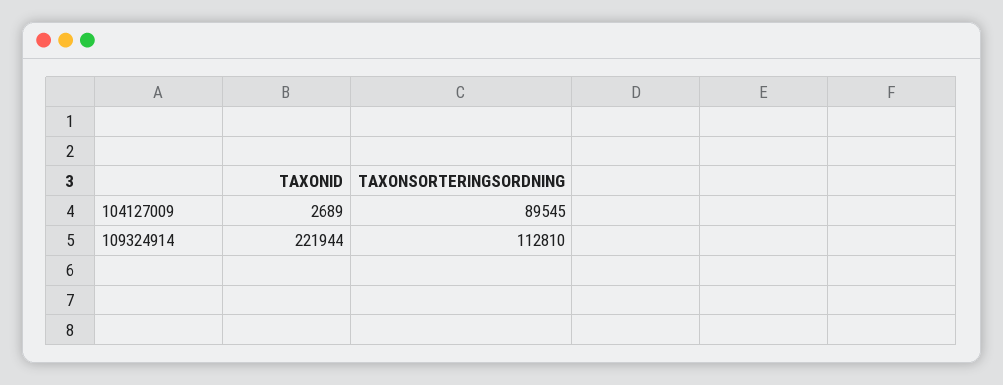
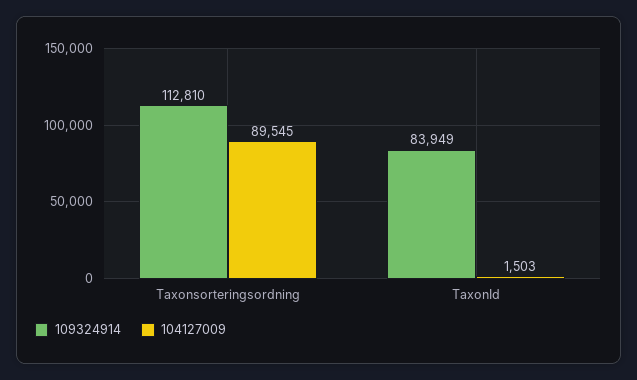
  {
    "104127009": {
-     "TAXONID": 2689,
+     "TAXONID": 1503,
      "TAXONSORTERINGSORDNING": 89545
    },
    "109324914": {
-     "TAXONID": 221944,
+     "TAXONID": 83949,
      "TAXONSORTERINGSORDNING": 112810
    }
  }

